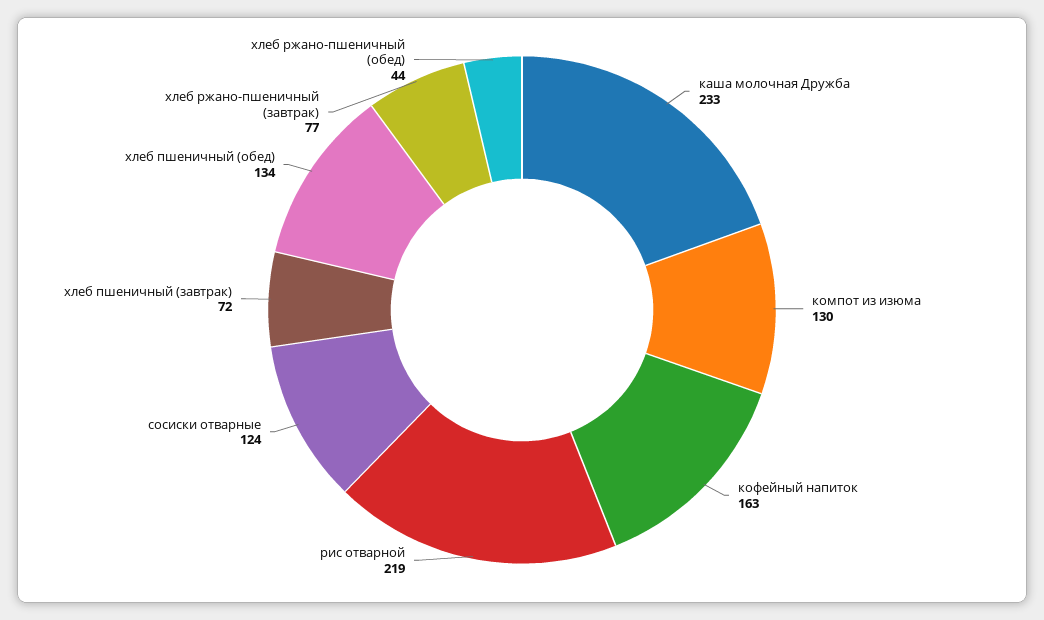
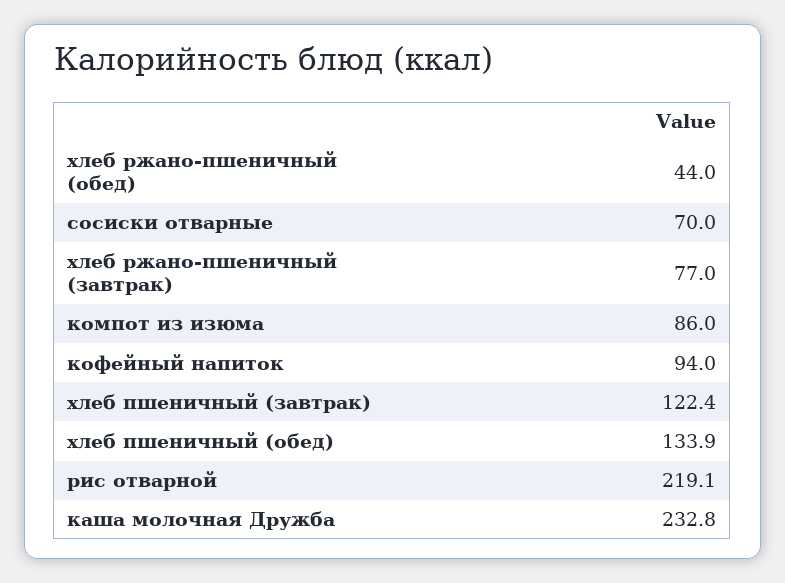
  {
    "каша молочная Дружба": 232.8,
-   "компот из изюма": 130,
+   "компот из изюма": 86,
-   "кофейный напиток": 163,
+   "кофейный напиток": 94,
    "рис отварной": 219.1,
-   "сосиски отварные": 124,
+   "сосиски отварные": 70,
-   "хлеб пшеничный (завтрак)": 72,
+   "хлеб пшеничный (завтрак)": 122.4,
    "хлеб пшеничный (обед)": 133.9,
    "хлеб ржано-пшеничный (завтрак)": 77,
    "хлеб ржано-пшеничный (обед)": 44
  }

